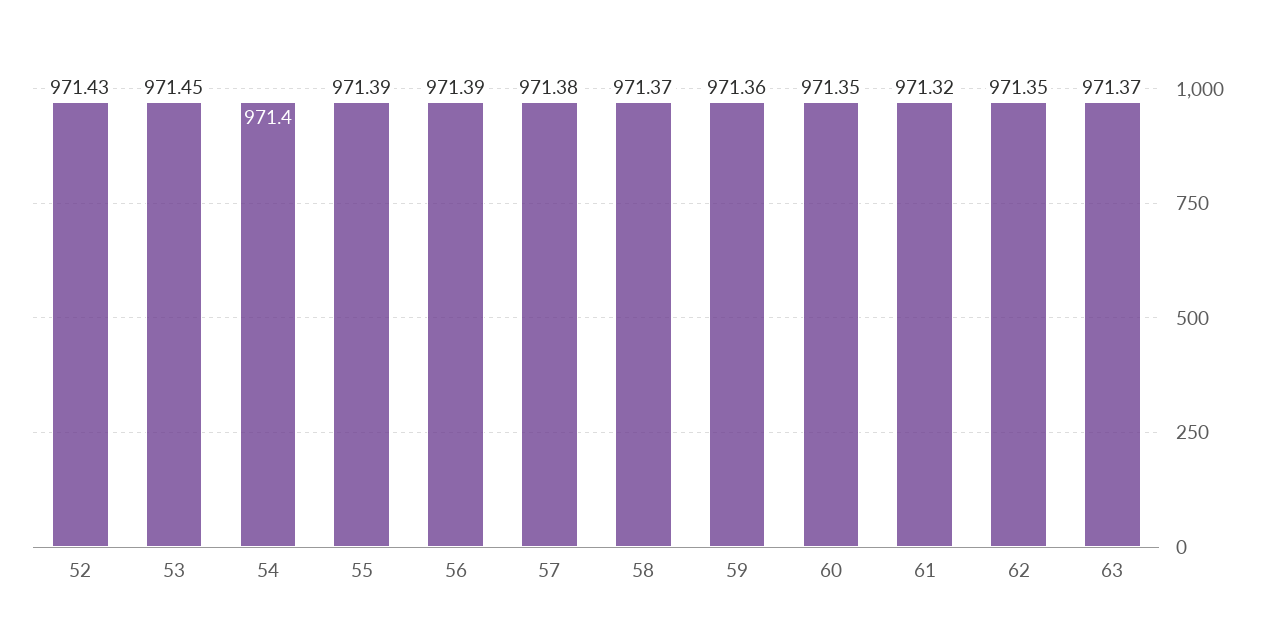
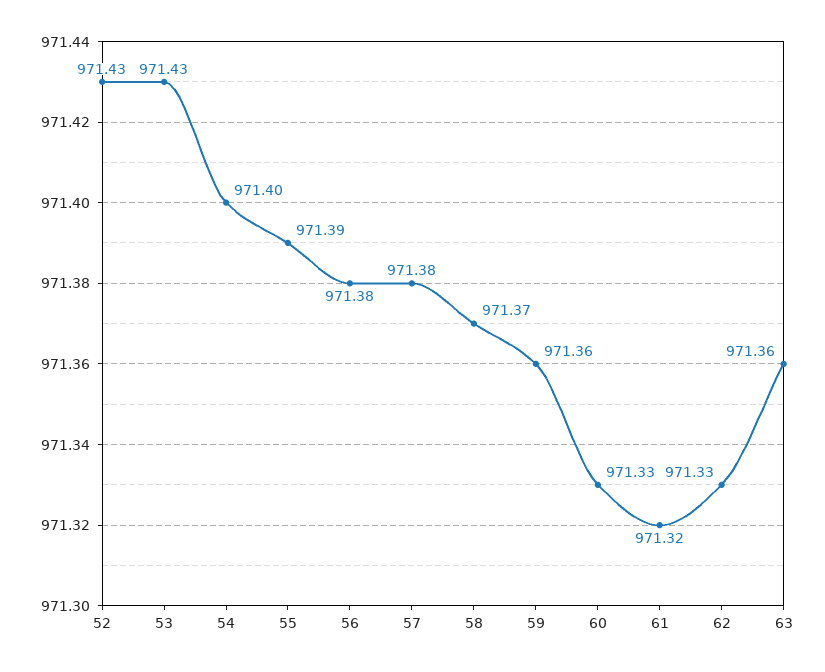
  {
    "52": 971.43,
-   "53": 971.45,
+   "53": 971.43,
    "54": 971.4,
    "55": 971.39,
-   "56": 971.39,
+   "56": 971.38,
    "57": 971.38,
    "58": 971.37,
    "59": 971.36,
-   "60": 971.35,
+   "60": 971.33,
    "61": 971.32,
-   "62": 971.35,
+   "62": 971.33,
-   "63": 971.37
+   "63": 971.36
  }

